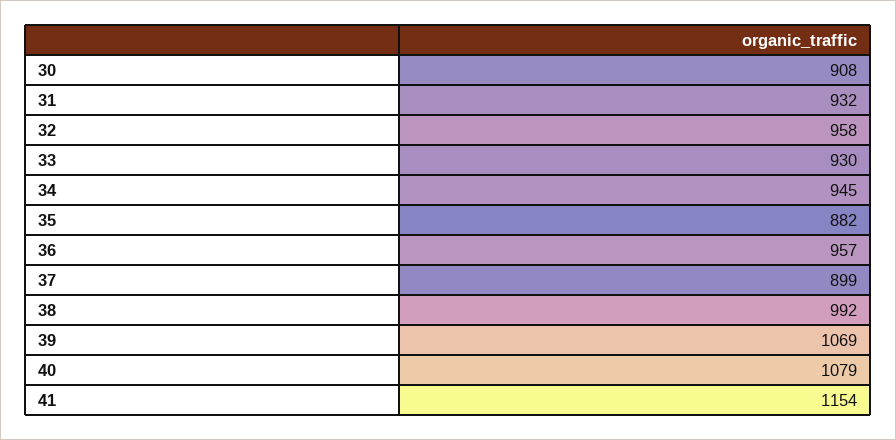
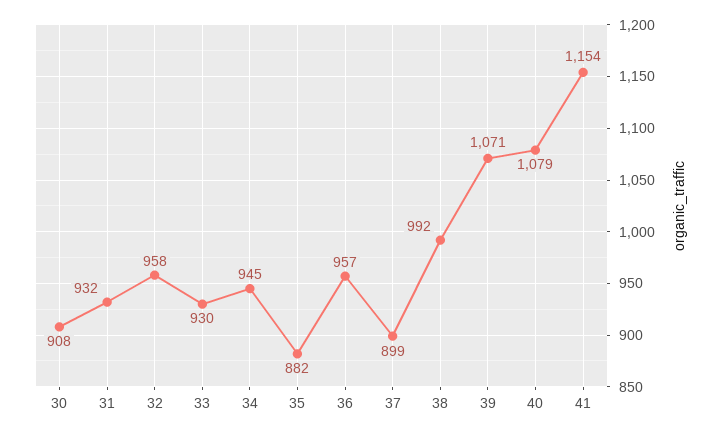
  {
    "30": 908,
    "31": 932,
    "32": 958,
    "33": 930,
    "34": 945,
    "35": 882,
    "36": 957,
    "37": 899,
    "38": 992,
-   "39": 1069,
+   "39": 1071,
    "40": 1079,
    "41": 1154
  }

